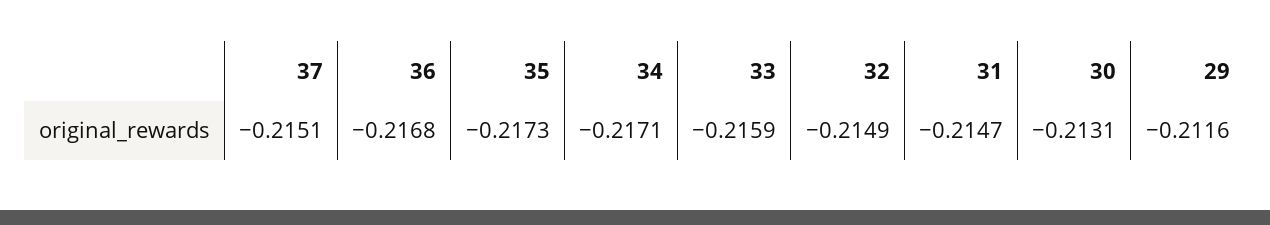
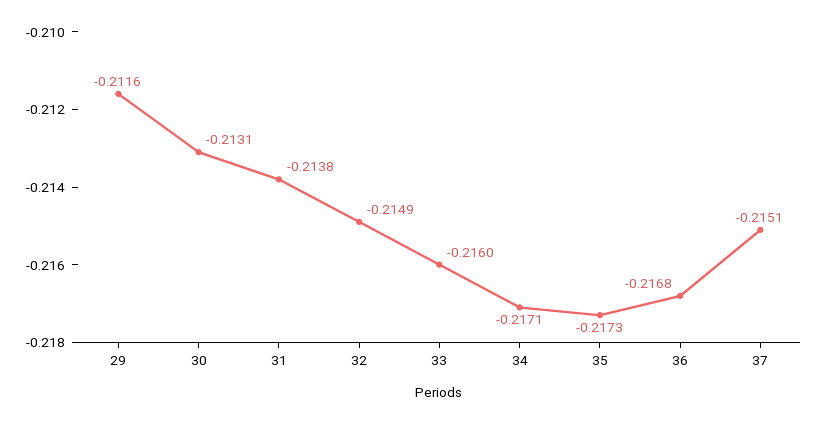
  {
    "37": -0.2151,
    "36": -0.2168,
    "35": -0.2173,
    "34": -0.2171,
-   "33": -0.2159,
+   "33": -0.216,
    "32": -0.2149,
-   "31": -0.2147,
+   "31": -0.2138,
    "30": -0.2131,
    "29": -0.2116
  }

